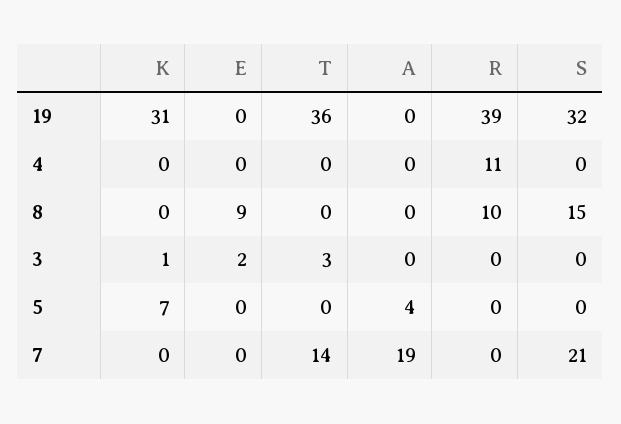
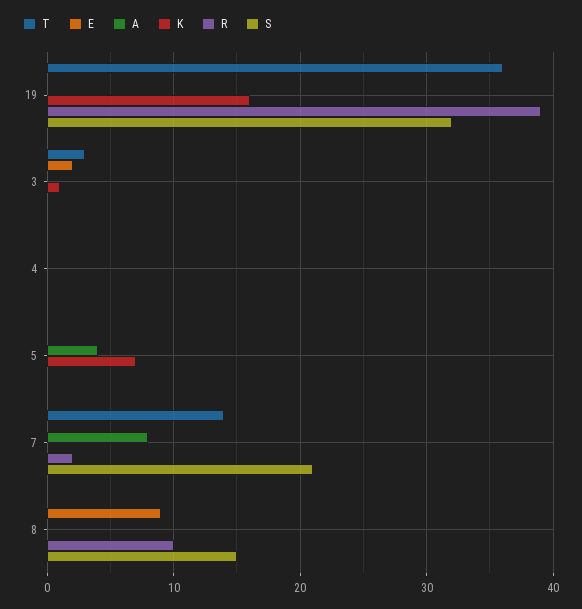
  {
    "K": {
-     "19": 31,
+     "19": 16,
      "4": 0,
      "8": 0,
      "3": 1,
      "5": 7,
      "7": 0
    },
    "E": {
      "19": 0,
      "4": 0,
      "8": 9,
      "3": 2,
      "5": 0,
      "7": 0
    },
    "T": {
      "19": 36,
      "4": 0,
      "8": 0,
      "3": 3,
      "5": 0,
      "7": 14
    },
    "A": {
      "19": 0,
      "4": 0,
      "8": 0,
      "3": 0,
      "5": 4,
-     "7": 19
+     "7": 8
    },
    "R": {
      "19": 39,
-     "4": 11,
+     "4": 0,
      "8": 10,
      "3": 0,
      "5": 0,
-     "7": 0
+     "7": 2
    },
    "S": {
      "19": 32,
      "4": 0,
      "8": 15,
      "3": 0,
      "5": 0,
      "7": 21
    }
  }

